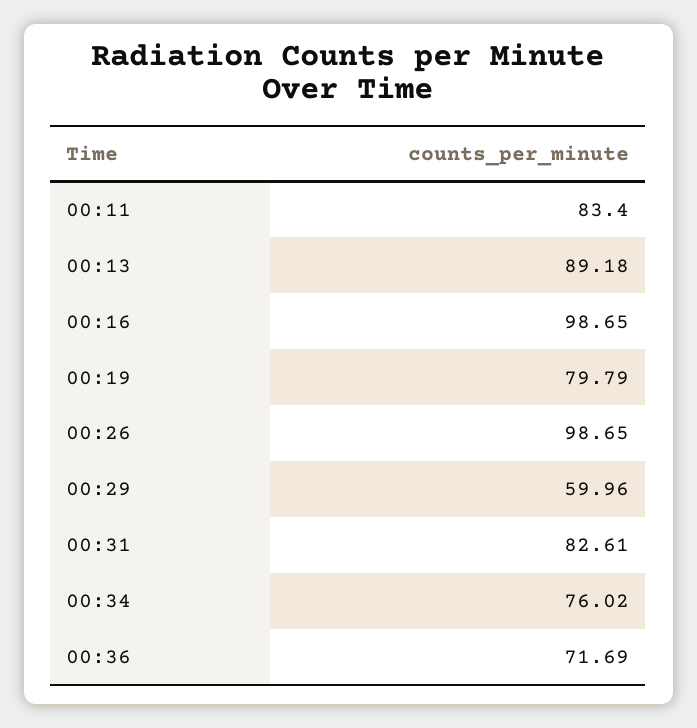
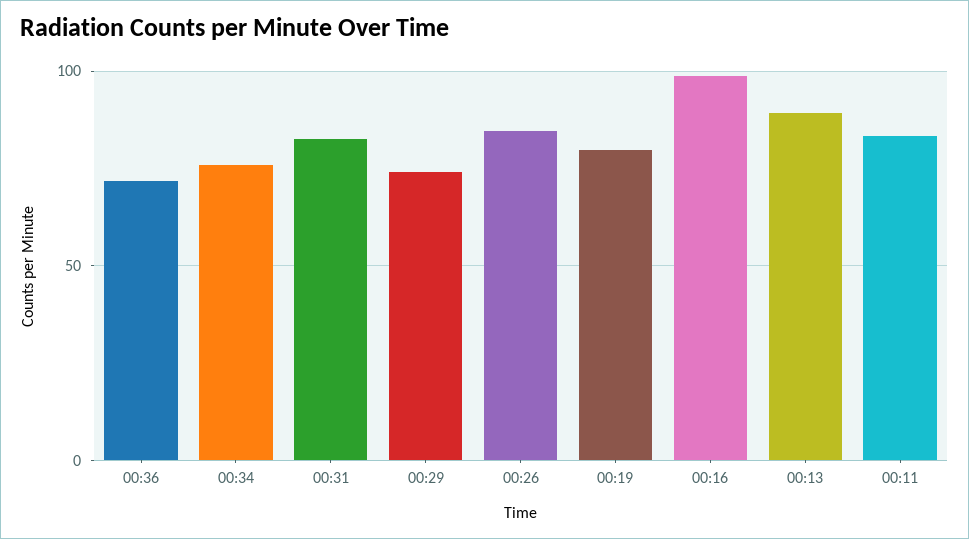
  {
    "00:11": 83.4,
    "00:13": 89.18,
    "00:16": 98.65,
    "00:19": 79.79,
-   "00:26": 98.65,
+   "00:26": 85,
-   "00:29": 59.96,
+   "00:29": 75,
    "00:31": 82.61,
    "00:34": 76.02,
    "00:36": 71.69
  }

